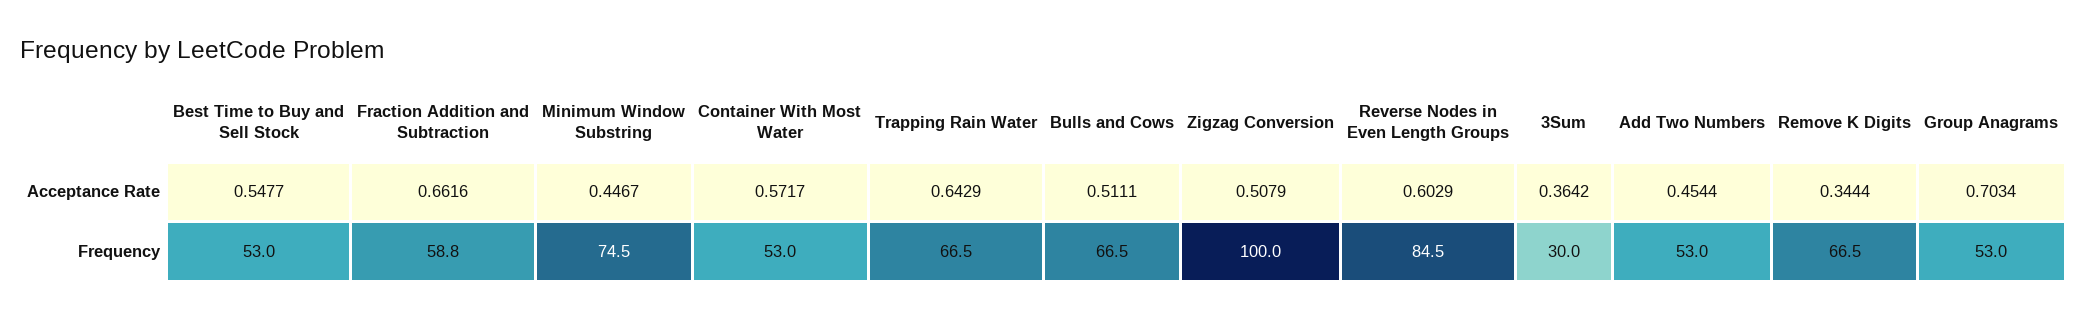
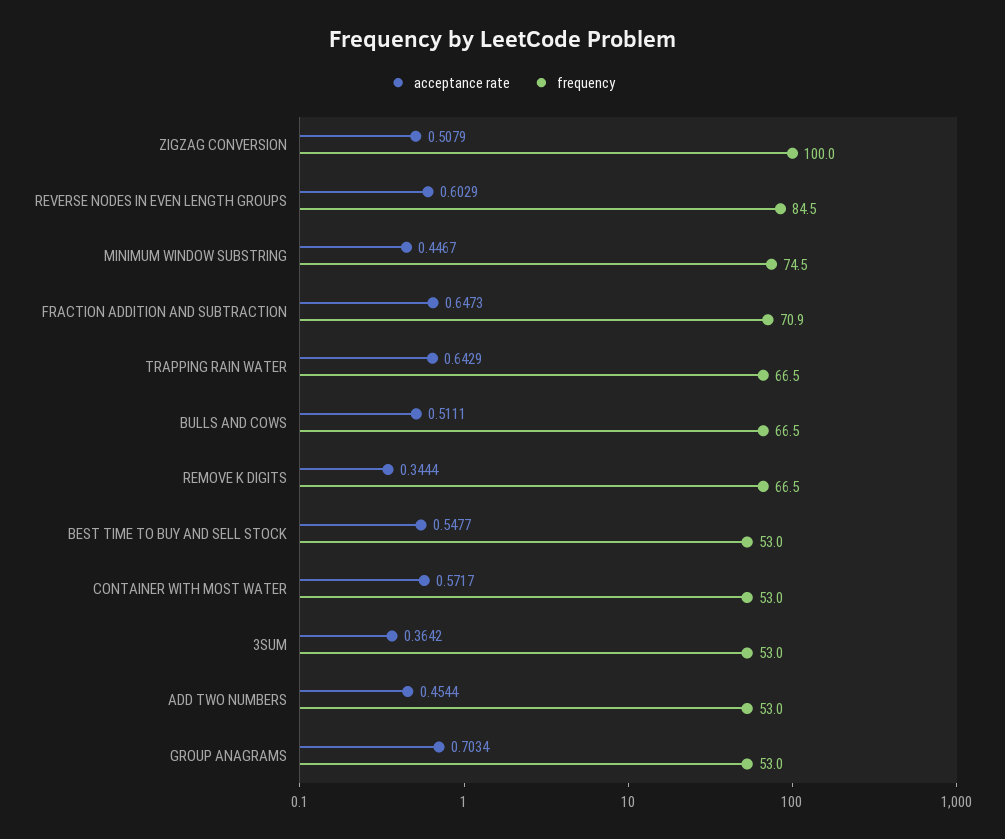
  {
    "Acceptance Rate": {
      "Best Time to Buy and Sell Stock": 0.5477,
-     "Fraction Addition and Subtraction": 0.6616,
+     "Fraction Addition and Subtraction": 0.6473,
      "Minimum Window Substring": 0.4467,
      "Container With Most Water": 0.5717,
      "Trapping Rain Water": 0.6429,
      "Bulls and Cows": 0.5111,
      "Zigzag Conversion": 0.5079,
      "Reverse Nodes in Even Length Groups": 0.6029,
      "3Sum": 0.3642,
      "Add Two Numbers": 0.4544,
      "Remove K Digits": 0.3444,
      "Group Anagrams": 0.7034
    },
    "Frequency": {
      "Best Time to Buy and Sell Stock": 53,
-     "Fraction Addition and Subtraction": 58.8,
+     "Fraction Addition and Subtraction": 70.9,
      "Minimum Window Substring": 74.5,
      "Container With Most Water": 53,
      "Trapping Rain Water": 66.5,
      "Bulls and Cows": 66.5,
      "Zigzag Conversion": 100,
      "Reverse Nodes in Even Length Groups": 84.5,
-     "3Sum": 30,
+     "3Sum": 53,
      "Add Two Numbers": 53,
      "Remove K Digits": 66.5,
      "Group Anagrams": 53
    }
  }

